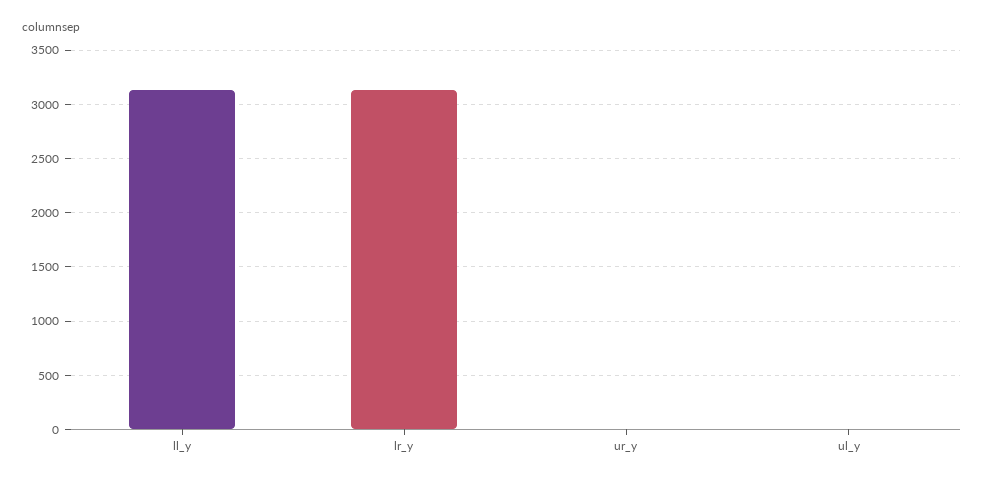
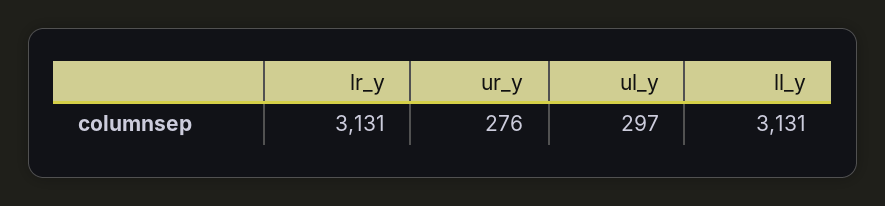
  {
    "ll_y": 3131,
    "lr_y": 3131,
-   "ur_y": 0,
+   "ur_y": 276,
-   "ul_y": 0
+   "ul_y": 297
  }

